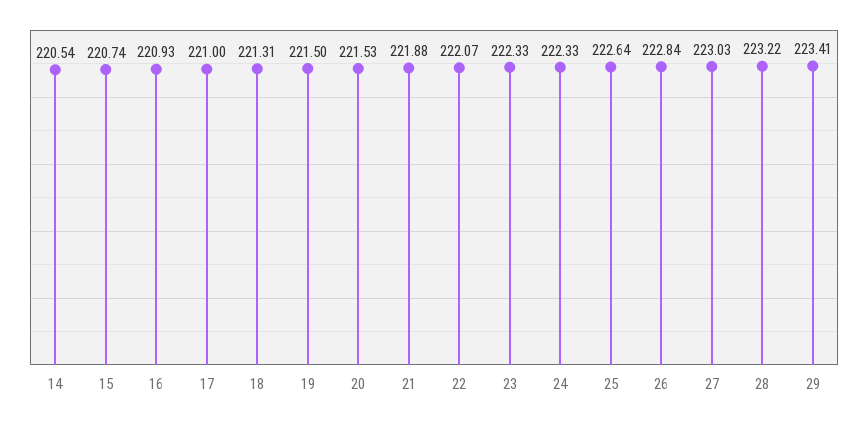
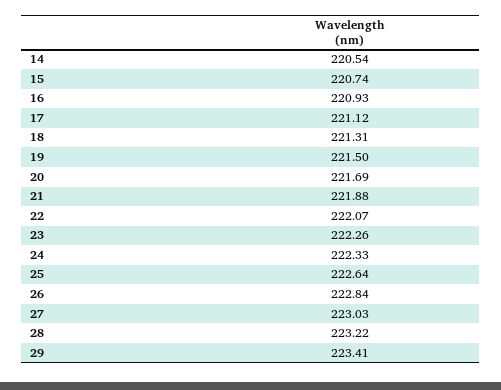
  {
    "14": 220.54,
    "15": 220.74,
    "16": 220.93,
-   "17": 221,
+   "17": 221.12,
    "18": 221.31,
    "19": 221.5,
-   "20": 221.53,
+   "20": 221.69,
    "21": 221.88,
    "22": 222.07,
-   "23": 222.33,
+   "23": 222.26,
    "24": 222.33,
    "25": 222.64,
    "26": 222.84,
    "27": 223.03,
    "28": 223.22,
    "29": 223.41
  }

